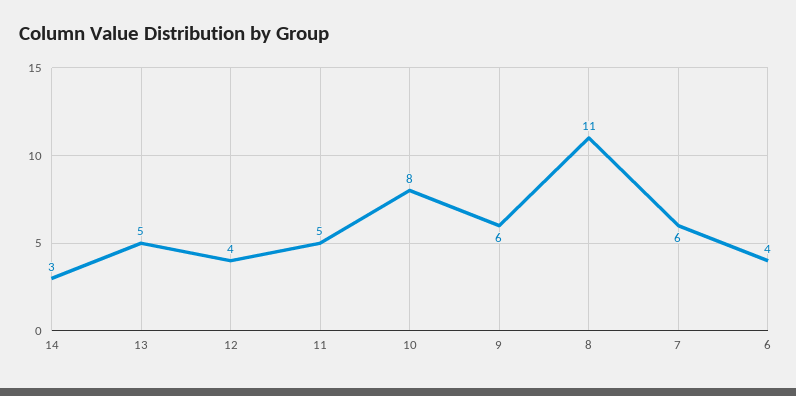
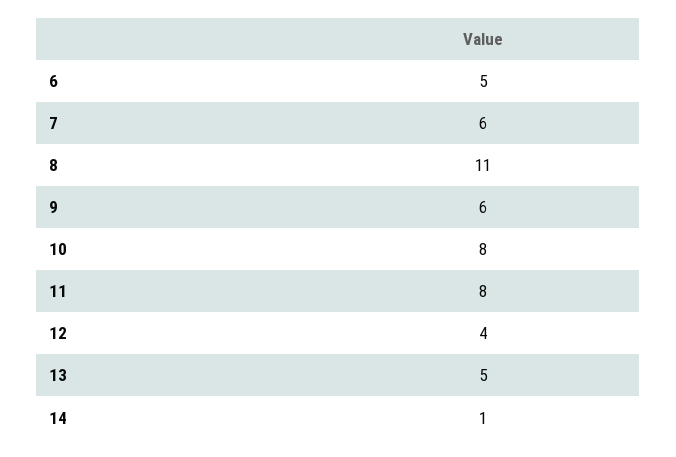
  {
-   "14": 3,
+   "14": 1,
    "13": 5,
    "12": 4,
-   "11": 5,
+   "11": 8,
    "10": 8,
    "9": 6,
    "8": 11,
    "7": 6,
-   "6": 4
+   "6": 5
  }

